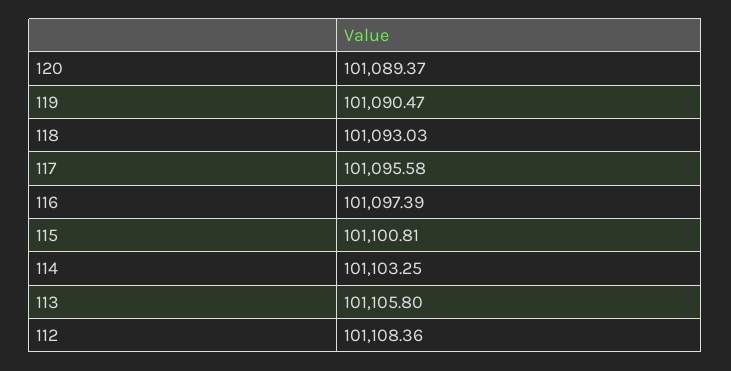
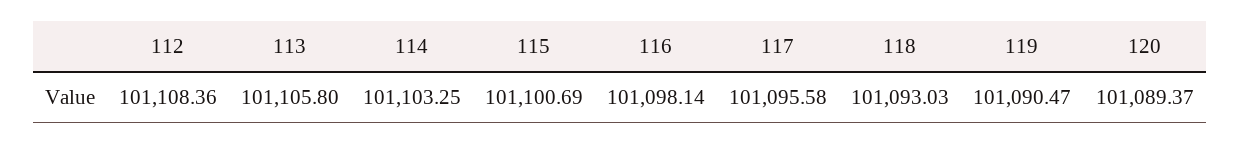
  {
    "120": 101089.37,
    "119": 101090.47,
    "118": 101093.03,
    "117": 101095.58,
-   "116": 101097.39,
+   "116": 101098.14,
-   "115": 101100.81,
+   "115": 101100.69,
    "114": 101103.25,
    "113": 101105.8,
    "112": 101108.36
  }

